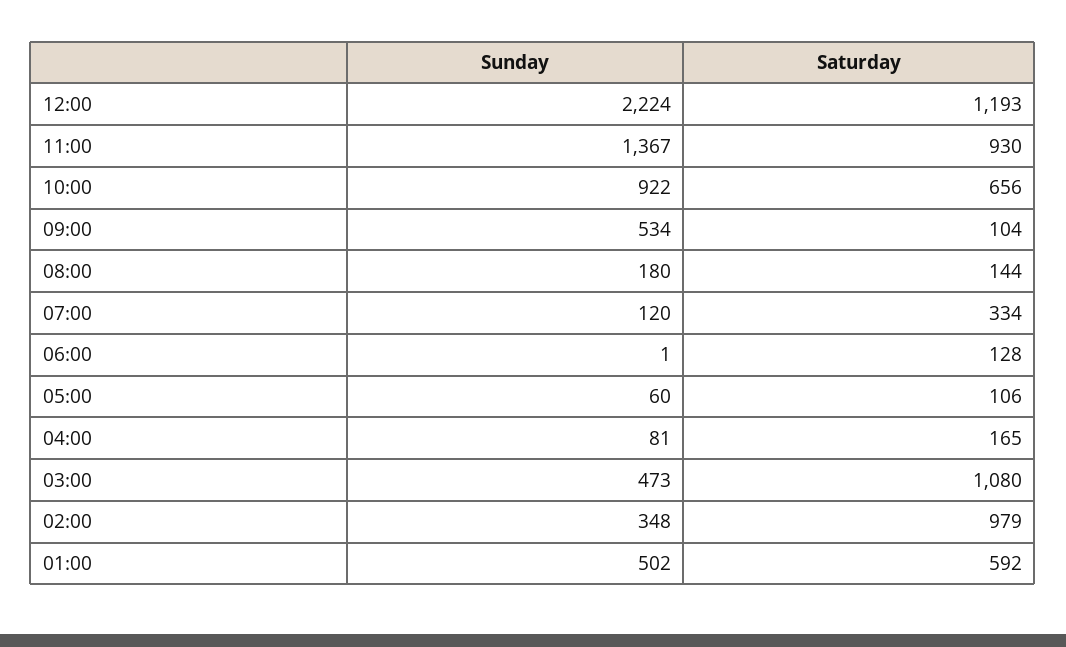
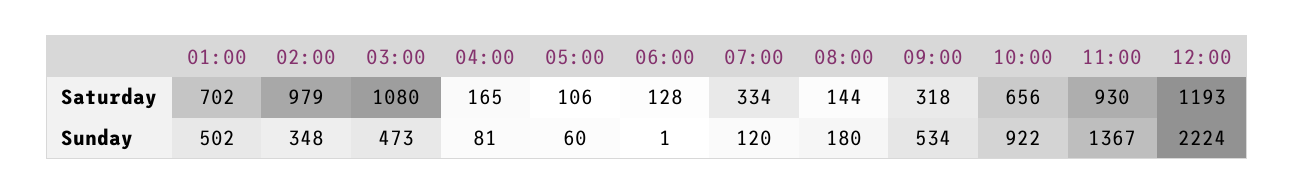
  {
    "Sunday": {
      "12:00": 2224,
      "11:00": 1367,
      "10:00": 922,
      "09:00": 534,
      "08:00": 180,
      "07:00": 120,
      "06:00": 1,
      "05:00": 60,
      "04:00": 81,
      "03:00": 473,
      "02:00": 348,
      "01:00": 502
    },
    "Saturday": {
      "12:00": 1193,
      "11:00": 930,
      "10:00": 656,
-     "09:00": 104,
+     "09:00": 318,
      "08:00": 144,
      "07:00": 334,
      "06:00": 128,
      "05:00": 106,
      "04:00": 165,
      "03:00": 1080,
      "02:00": 979,
-     "01:00": 592
+     "01:00": 702
    }
  }

